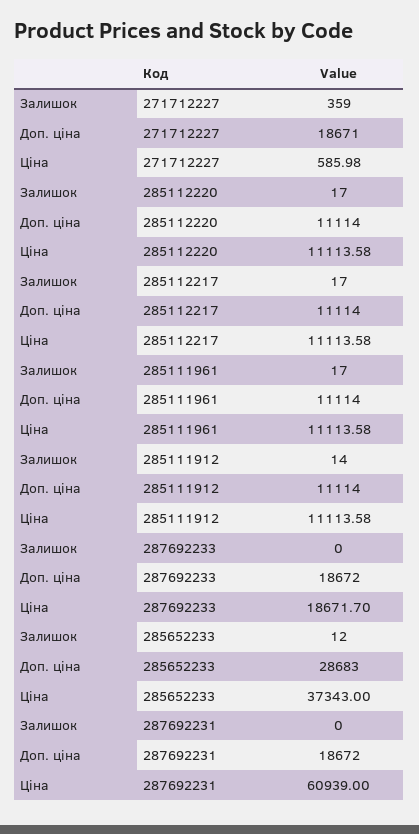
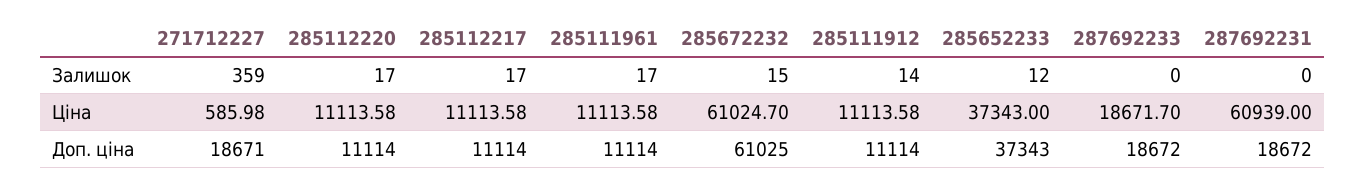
  {
    "Залишок": {
      "271712227": 359,
      "285112220": 17,
      "285112217": 17,
      "285111961": 17,
      "285111912": 14,
      "287692233": 0,
      "285652233": 12,
-     "287692231": 0
+     "287692231": 0,
+     "285672232": 15
    },
    "Доп. ціна": {
      "271712227": 18671,
      "285112220": 11114,
      "285112217": 11114,
      "285111961": 11114,
      "285111912": 11114,
      "287692233": 18672,
-     "285652233": 28683,
+     "285652233": 37343,
-     "287692231": 18672
+     "287692231": 18672,
+     "285672232": 61025
    },
    "Ціна": {
      "271712227": 585.98,
      "285112220": 11113.58,
      "285112217": 11113.58,
      "285111961": 11113.58,
      "285111912": 11113.58,
      "287692233": 18671.7,
      "285652233": 37343,
-     "287692231": 60939
+     "287692231": 60939,
+     "285672232": 61024.7
    }
  }

